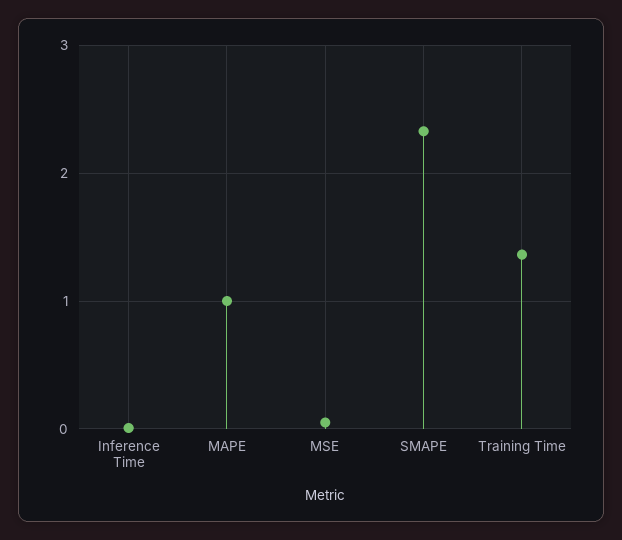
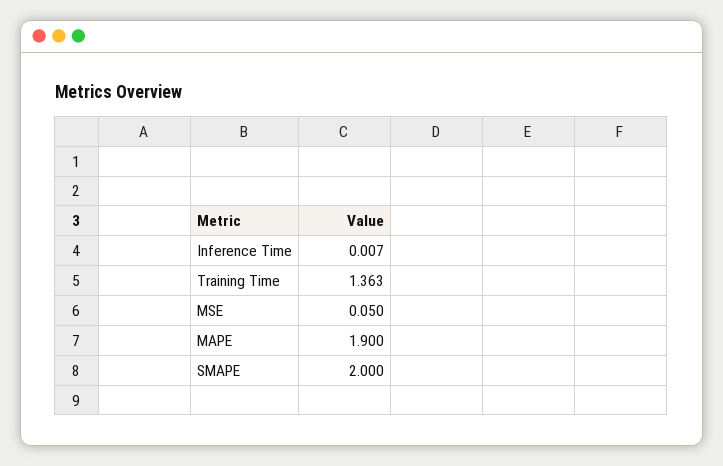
  {
    "Inference Time": 0.007,
-   "MAPE": 1,
+   "MAPE": 1.9,
    "MSE": 0.05,
-   "SMAPE": 2.3,
+   "SMAPE": 2,
    "Training Time": 1.363
  }

